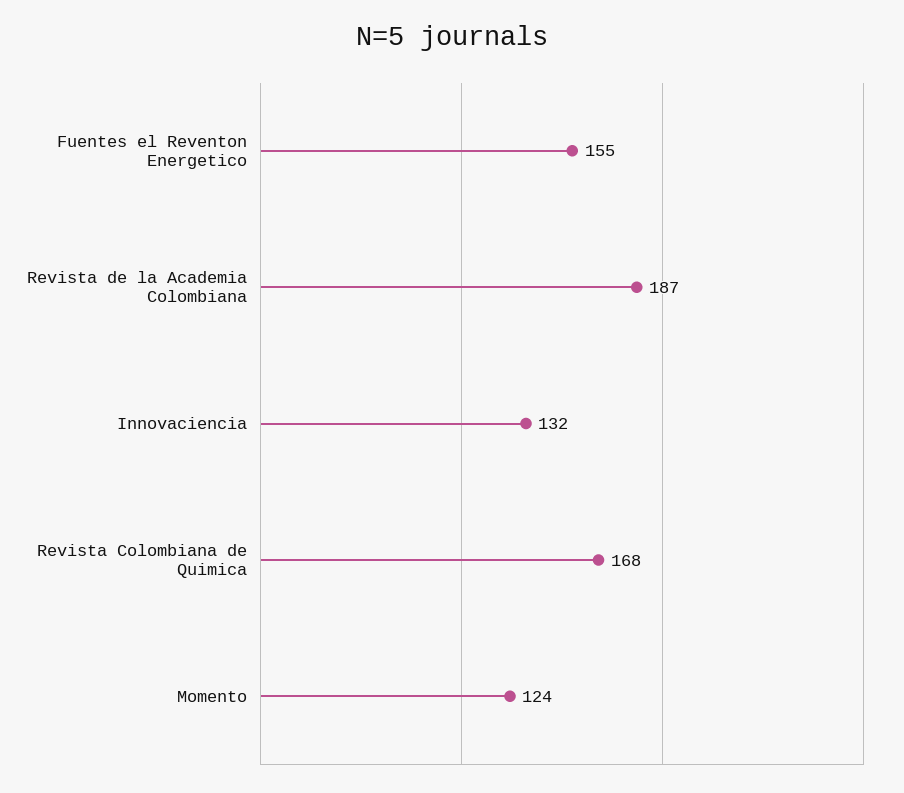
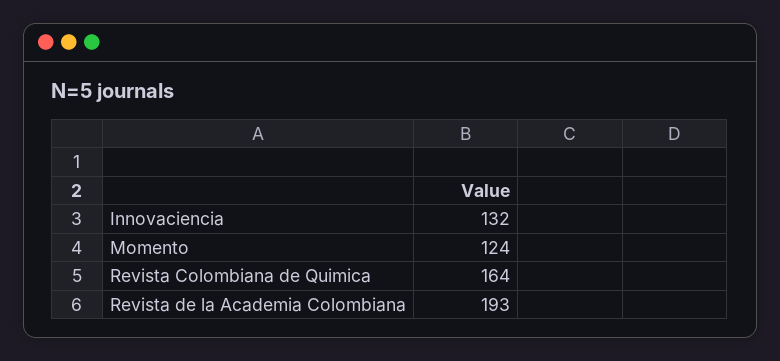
  {
-   "Fuentes el Reventon Energetico": 155,
-   "Revista de la Academia Colombiana": 187,
+   "Revista de la Academia Colombiana": 193,
    "Innovaciencia": 132,
-   "Revista Colombiana de Quimica": 168,
+   "Revista Colombiana de Quimica": 164,
    "Momento": 124
  }

